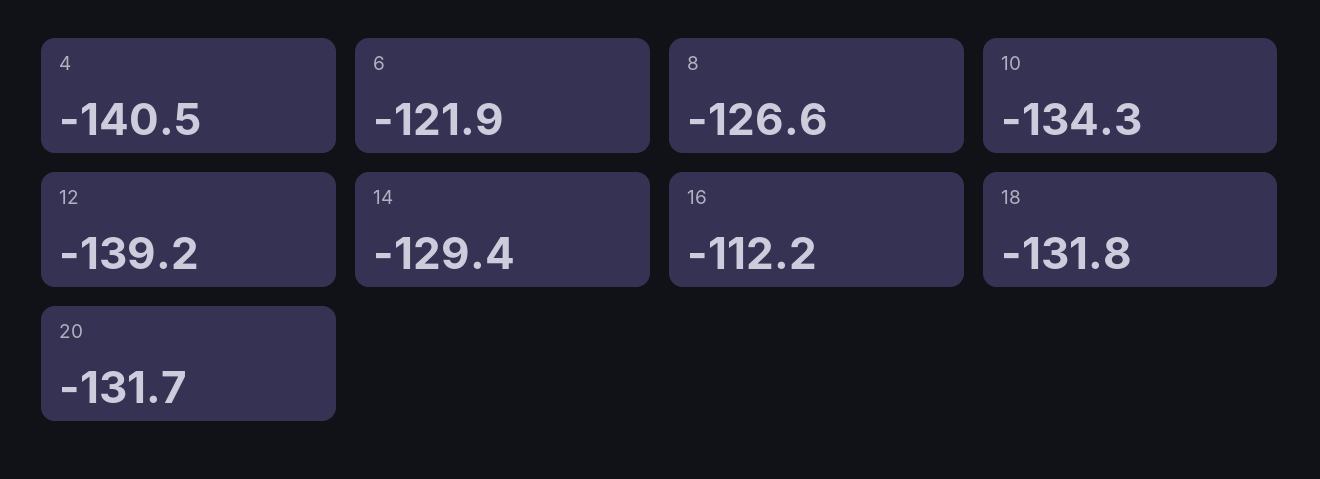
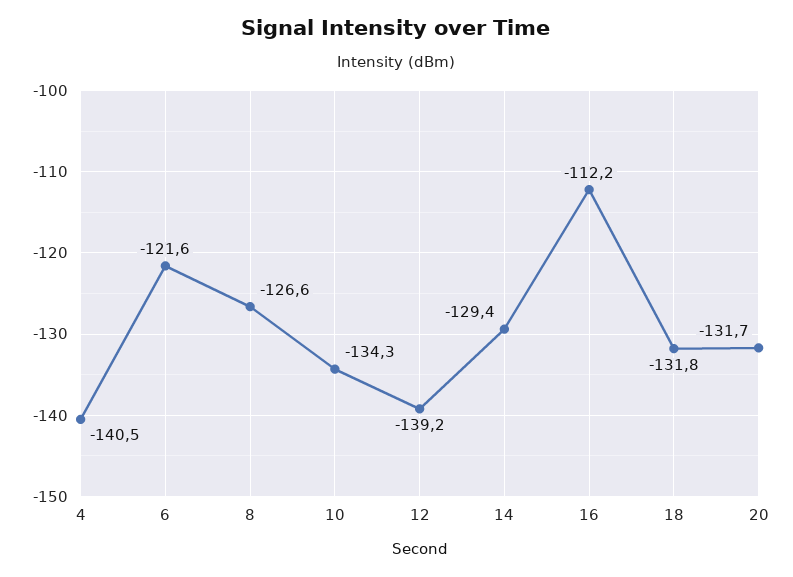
  {
    "4": -140.5,
-   "6": -121.9,
+   "6": -121.6,
    "8": -126.6,
    "10": -134.3,
    "12": -139.2,
    "14": -129.4,
    "16": -112.2,
    "18": -131.8,
    "20": -131.7
  }

